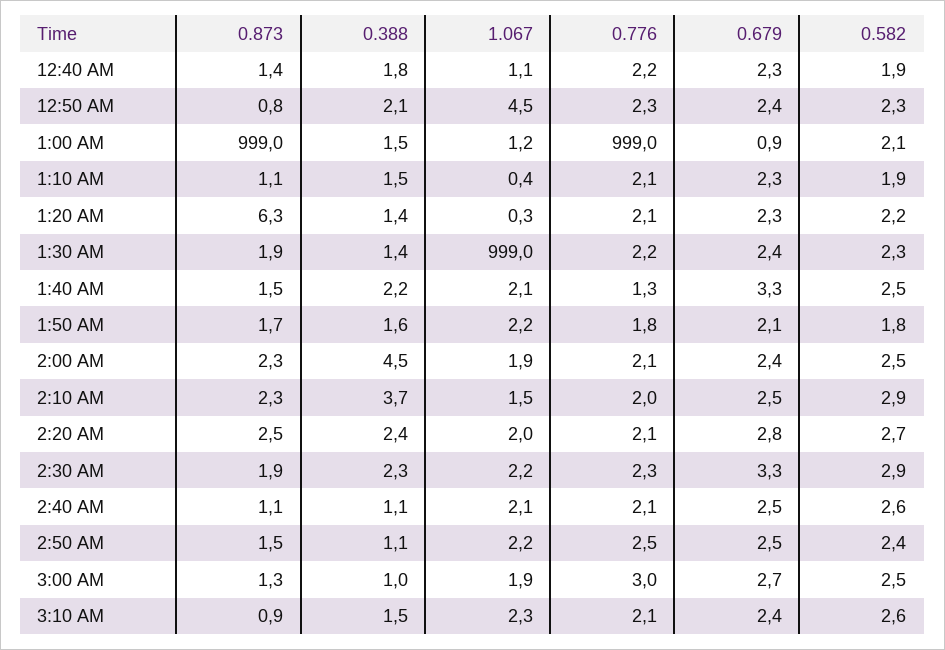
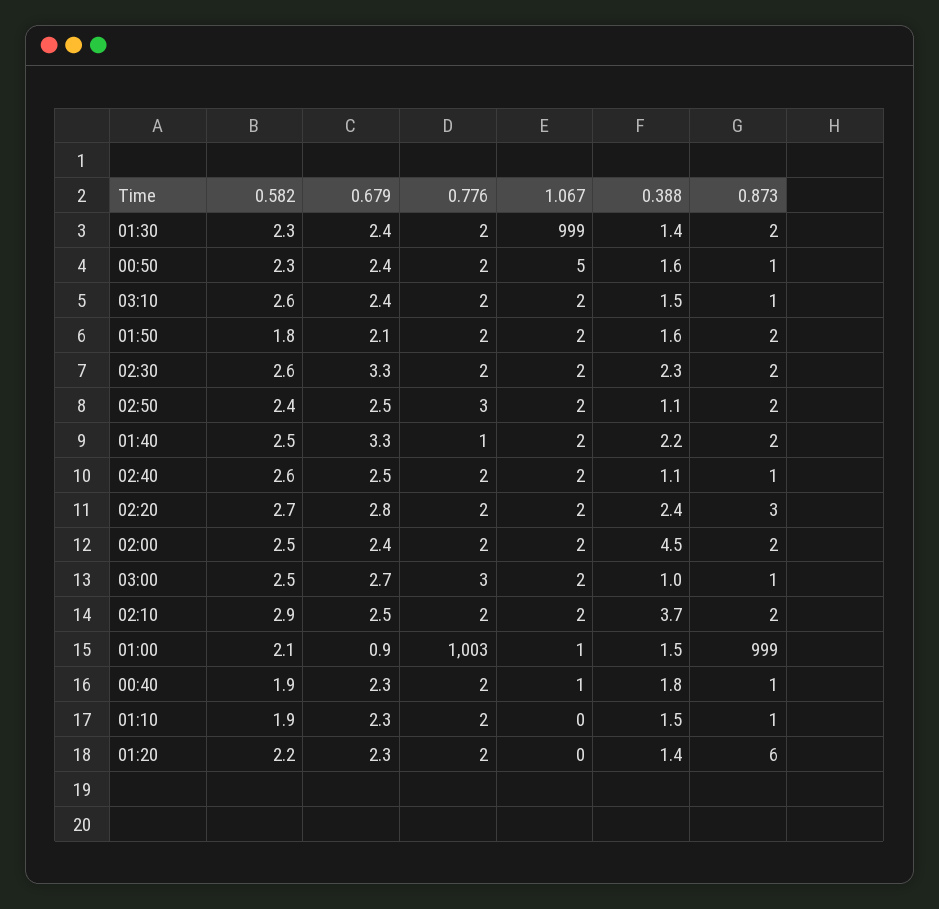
  {
    "0.873": {
      "12:40 AM": 1.4,
      "12:50 AM": 0.8,
      "1:00 AM": 999,
      "1:10 AM": 1.1,
      "1:20 AM": 6.3,
      "1:30 AM": 1.9,
      "1:40 AM": 1.5,
      "1:50 AM": 1.7,
      "2:00 AM": 2.3,
      "2:10 AM": 2.3,
      "2:20 AM": 2.5,
      "2:30 AM": 1.9,
      "2:40 AM": 1.1,
      "2:50 AM": 1.5,
      "3:00 AM": 1.3,
      "3:10 AM": 0.9
    },
    "0.388": {
      "12:40 AM": 1.8,
-     "12:50 AM": 2.1,
+     "12:50 AM": 1.6,
      "1:00 AM": 1.5,
      "1:10 AM": 1.5,
      "1:20 AM": 1.4,
      "1:30 AM": 1.4,
      "1:40 AM": 2.2,
      "1:50 AM": 1.6,
      "2:00 AM": 4.5,
      "2:10 AM": 3.7,
      "2:20 AM": 2.4,
      "2:30 AM": 2.3,
      "2:40 AM": 1.1,
      "2:50 AM": 1.1,
      "3:00 AM": 1,
      "3:10 AM": 1.5
    },
    "1.067": {
      "12:40 AM": 1.1,
      "12:50 AM": 4.5,
      "1:00 AM": 1.2,
      "1:10 AM": 0.4,
      "1:20 AM": 0.3,
      "1:30 AM": 999,
      "1:40 AM": 2.1,
      "1:50 AM": 2.2,
      "2:00 AM": 1.9,
      "2:10 AM": 1.5,
      "2:20 AM": 2,
      "2:30 AM": 2.2,
      "2:40 AM": 2.1,
      "2:50 AM": 2.2,
      "3:00 AM": 1.9,
      "3:10 AM": 2.3
    },
    "0.776": {
      "12:40 AM": 2.2,
      "12:50 AM": 2.3,
-     "1:00 AM": 999,
+     "1:00 AM": 1003,
      "1:10 AM": 2.1,
      "1:20 AM": 2.1,
      "1:30 AM": 2.2,
      "1:40 AM": 1.3,
      "1:50 AM": 1.8,
      "2:00 AM": 2.1,
      "2:10 AM": 2,
      "2:20 AM": 2.1,
      "2:30 AM": 2.3,
      "2:40 AM": 2.1,
      "2:50 AM": 2.5,
      "3:00 AM": 3,
      "3:10 AM": 2.1
    },
    "0.679": {
      "12:40 AM": 2.3,
      "12:50 AM": 2.4,
      "1:00 AM": 0.9,
      "1:10 AM": 2.3,
      "1:20 AM": 2.3,
      "1:30 AM": 2.4,
      "1:40 AM": 3.3,
      "1:50 AM": 2.1,
      "2:00 AM": 2.4,
      "2:10 AM": 2.5,
      "2:20 AM": 2.8,
      "2:30 AM": 3.3,
      "2:40 AM": 2.5,
      "2:50 AM": 2.5,
      "3:00 AM": 2.7,
      "3:10 AM": 2.4
    },
    "0.582": {
      "12:40 AM": 1.9,
      "12:50 AM": 2.3,
      "1:00 AM": 2.1,
      "1:10 AM": 1.9,
      "1:20 AM": 2.2,
      "1:30 AM": 2.3,
      "1:40 AM": 2.5,
      "1:50 AM": 1.8,
      "2:00 AM": 2.5,
      "2:10 AM": 2.9,
      "2:20 AM": 2.7,
-     "2:30 AM": 2.9,
+     "2:30 AM": 2.6,
      "2:40 AM": 2.6,
      "2:50 AM": 2.4,
      "3:00 AM": 2.5,
      "3:10 AM": 2.6
    }
  }

